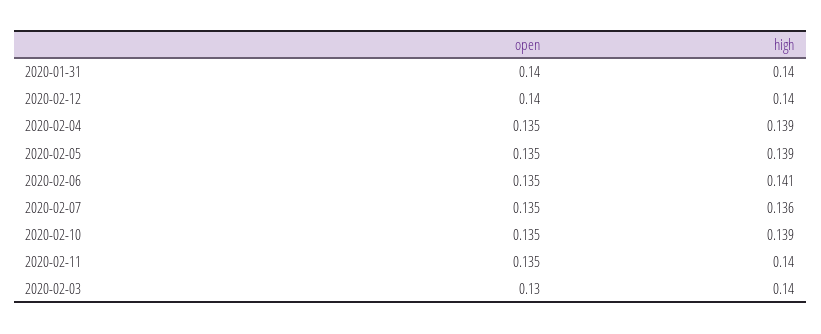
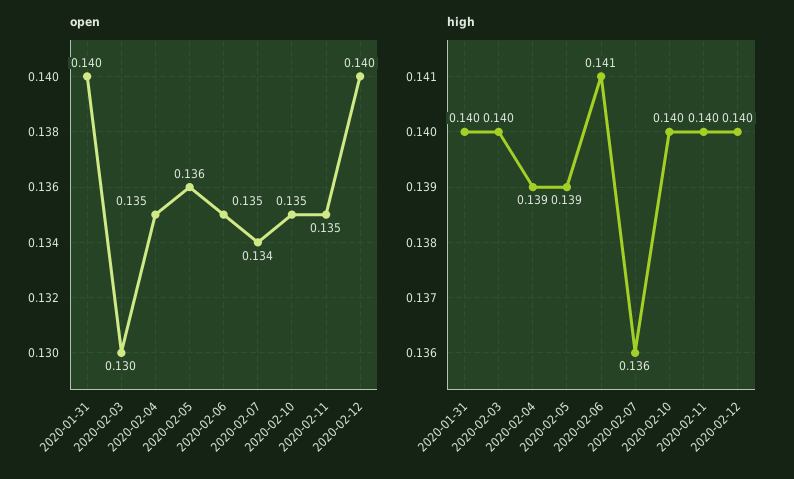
  {
    "open": {
      "2020-01-31": 0.14,
      "2020-02-12": 0.14,
      "2020-02-04": 0.135,
-     "2020-02-05": 0.135,
+     "2020-02-05": 0.136,
      "2020-02-06": 0.135,
-     "2020-02-07": 0.135,
+     "2020-02-07": 0.134,
      "2020-02-10": 0.135,
      "2020-02-11": 0.135,
      "2020-02-03": 0.13
    },
    "high": {
      "2020-01-31": 0.14,
      "2020-02-12": 0.14,
      "2020-02-04": 0.139,
      "2020-02-05": 0.139,
      "2020-02-06": 0.141,
      "2020-02-07": 0.136,
-     "2020-02-10": 0.139,
+     "2020-02-10": 0.14,
      "2020-02-11": 0.14,
      "2020-02-03": 0.14
    }
  }

